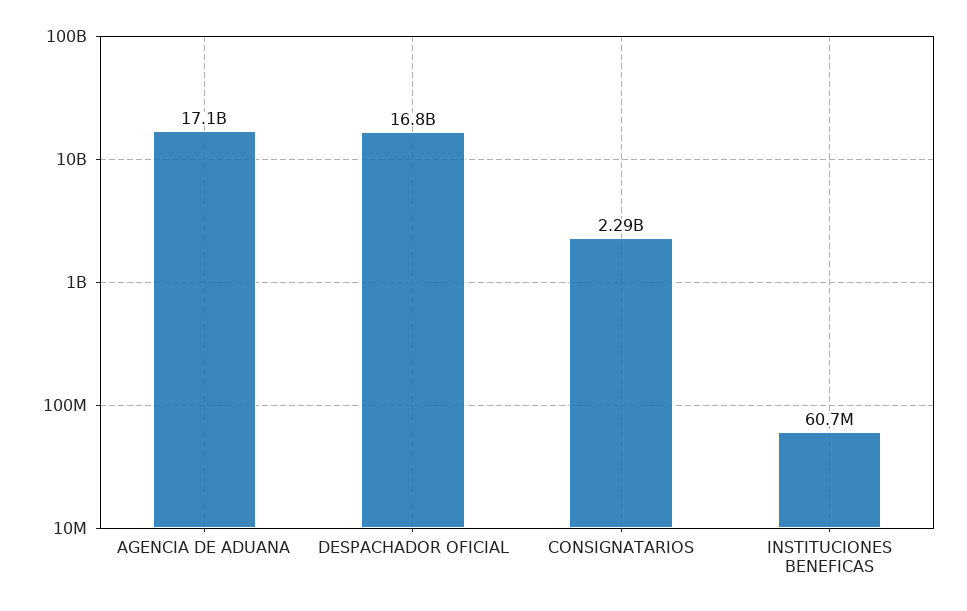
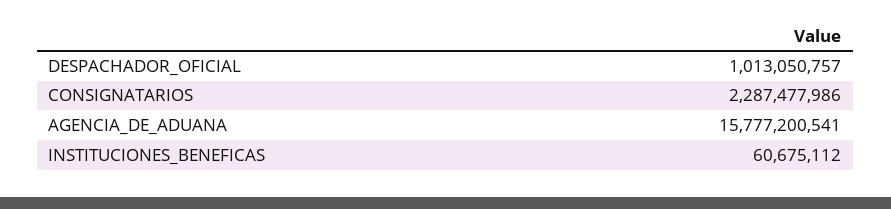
  {
-   "AGENCIA DE ADUANA": 17100000000,
+   "AGENCIA DE ADUANA": 15777200541,
-   "DESPACHADOR OFICIAL": 16800000000,
+   "DESPACHADOR OFICIAL": 1013050757,
    "CONSIGNATARIOS": 2287477986,
    "INSTITUCIONES BENEFICAS": 60675112
  }

